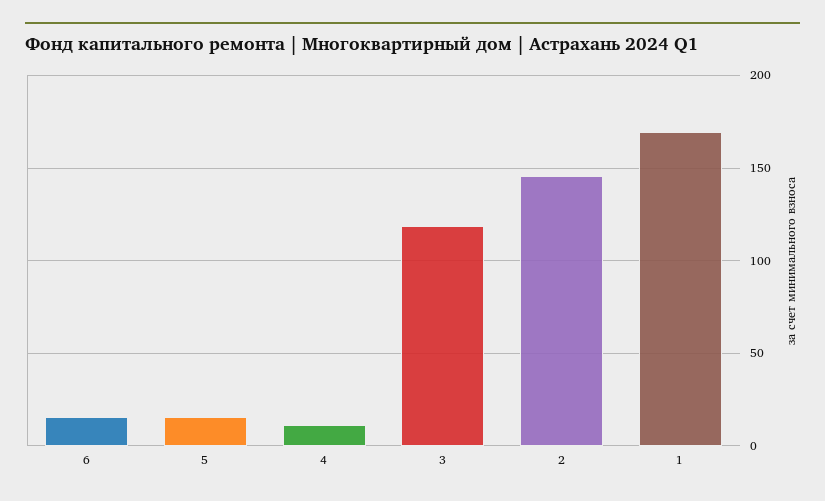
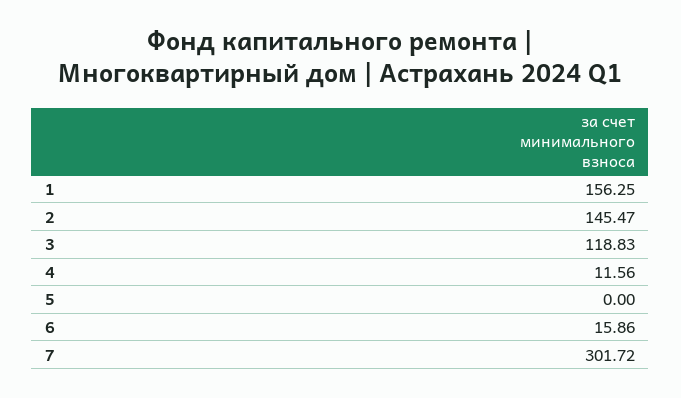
  {
    "6": 15.86,
-   "5": 15,
+   "5": 0,
    "4": 11.56,
    "3": 118.83,
    "2": 145.47,
-   "1": 170
+   "1": 156.25,
+   "7": 301.72
  }

